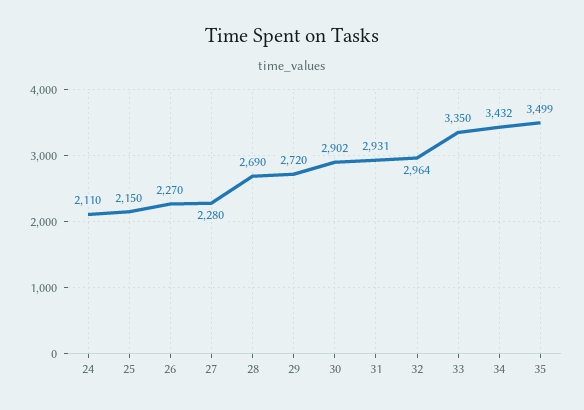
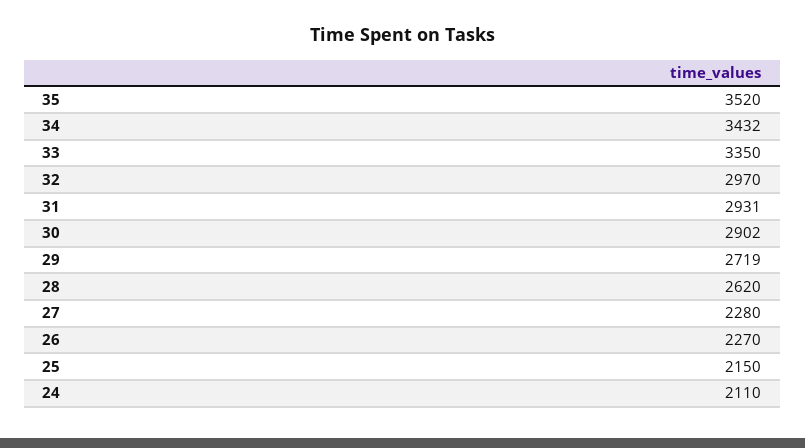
  {
    "24": 2110,
    "25": 2150,
    "26": 2270,
    "27": 2280,
-   "28": 2690,
+   "28": 2620,
-   "29": 2720,
+   "29": 2719,
    "30": 2902,
    "31": 2931,
-   "32": 2964,
+   "32": 2970,
    "33": 3350,
    "34": 3432,
-   "35": 3499
+   "35": 3520
  }

